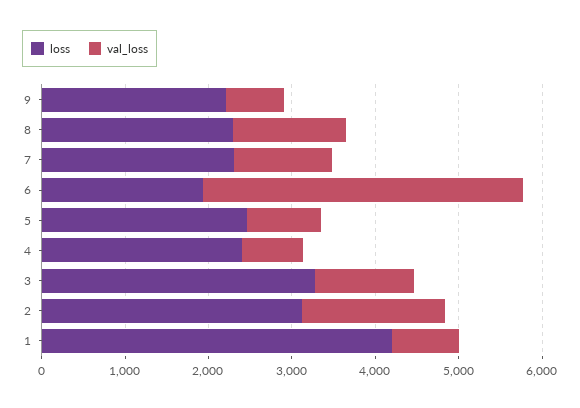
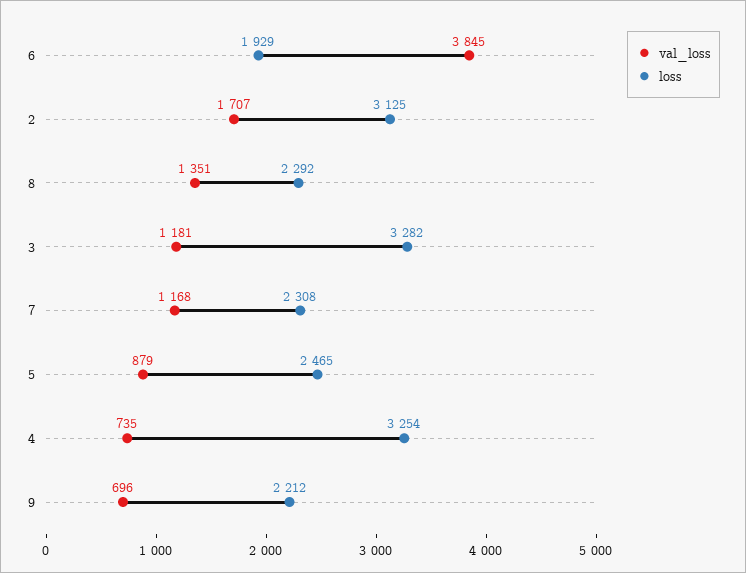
  {
    "loss": {
      "9": 2212,
      "8": 2292,
      "7": 2308,
      "6": 1929,
      "5": 2465,
-     "4": 2400,
+     "4": 3254,
      "3": 3282,
-     "2": 3125,
+     "2": 3125
-     "1": 4200
    },
    "val_loss": {
      "9": 696,
      "8": 1351,
      "7": 1168,
      "6": 3845,
      "5": 879,
      "4": 735,
      "3": 1181,
-     "2": 1707,
+     "2": 1707
-     "1": 800
    }
  }

